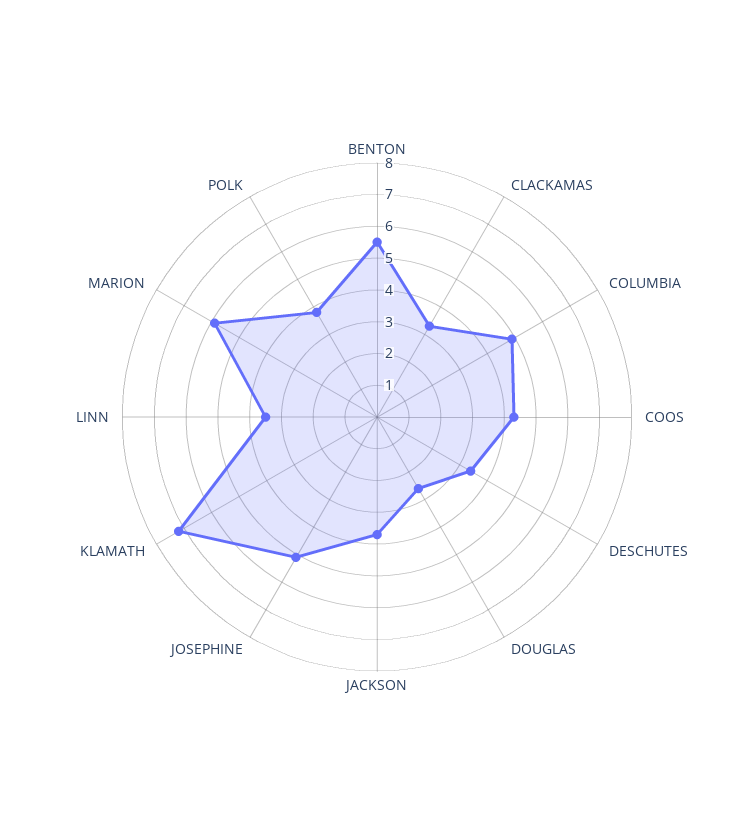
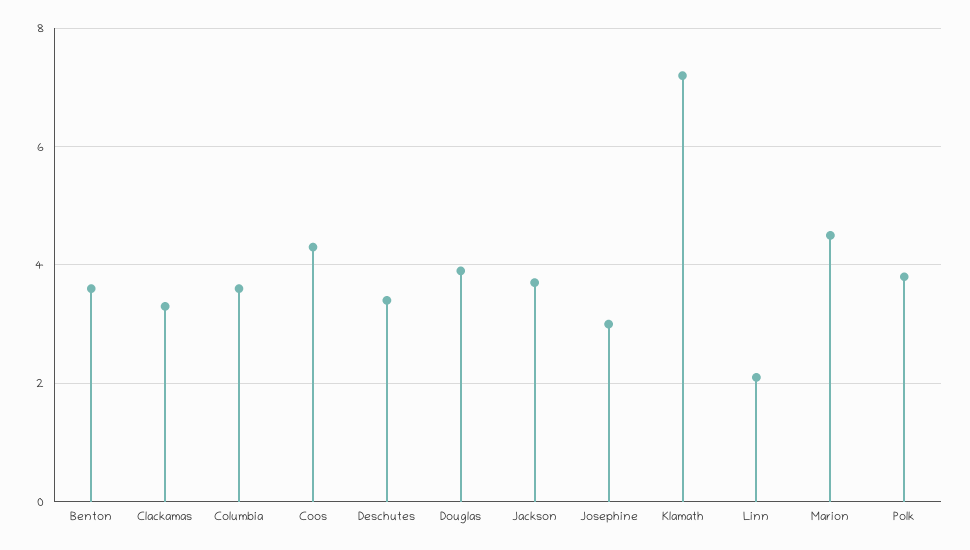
  {
-   "BENTON": 5.5,
+   "BENTON": 3.5,
    "CLACKAMAS": 3.5,
-   "COLUMBIA": 5,
+   "COLUMBIA": 3.5,
    "COOS": 4.5,
    "DESCHUTES": 3.5,
-   "DOUGLAS": 2.5,
+   "DOUGLAS": 4,
    "JACKSON": 3.5,
-   "JOSEPHINE": 5,
+   "JOSEPHINE": 3,
    "KLAMATH": 7,
-   "LINN": 3.5,
+   "LINN": 2,
-   "MARION": 6,
+   "MARION": 4.5,
    "POLK": 4
  }

